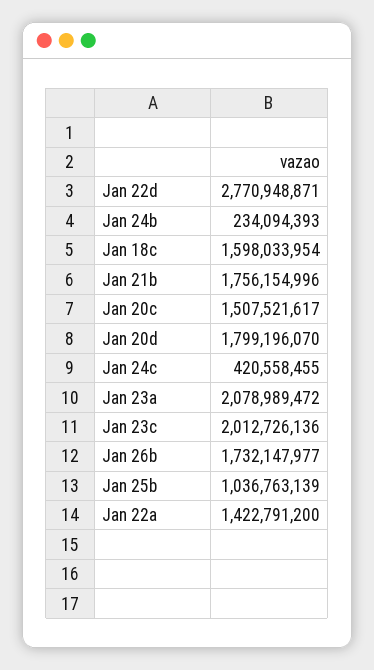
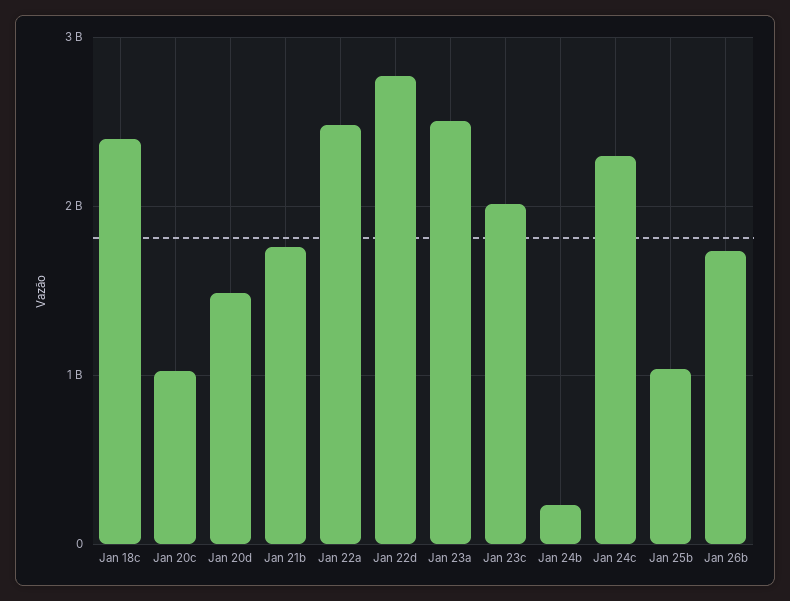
  {
    "Jan 22d": 2770948871,
    "Jan 24b": 234094393,
-   "Jan 18c": 1598033954,
+   "Jan 18c": 2400000000,
    "Jan 21b": 1756154996,
-   "Jan 20c": 1507521617,
+   "Jan 20c": 1000000000,
-   "Jan 20d": 1799196070,
+   "Jan 20d": 1500000000,
-   "Jan 24c": 420558455,
+   "Jan 24c": 2300000000,
-   "Jan 23a": 2078989472,
+   "Jan 23a": 2500000000,
    "Jan 23c": 2012726136,
    "Jan 26b": 1732147977,
    "Jan 25b": 1036763139,
-   "Jan 22a": 1422791200
+   "Jan 22a": 2500000000
  }

